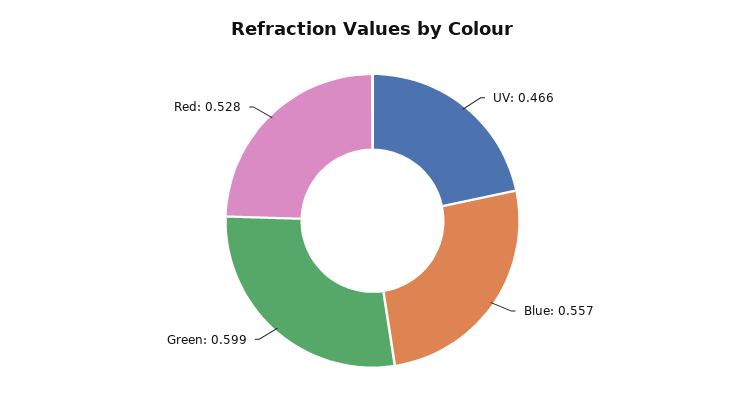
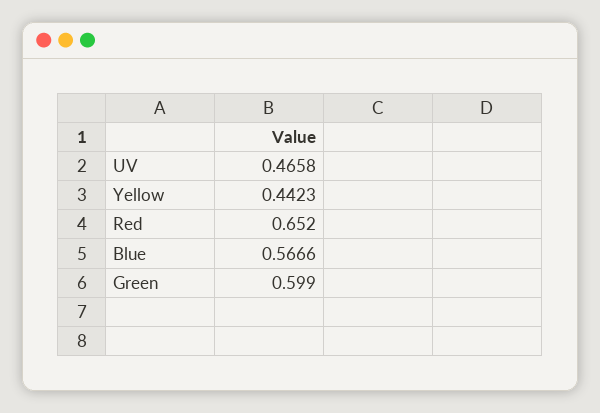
  {
    "UV": 0.4658,
-   "Blue": 0.557,
+   "Blue": 0.5666,
    "Green": 0.599,
-   "Red": 0.528
+   "Red": 0.652,
+   "Yellow": 0.4423
  }

